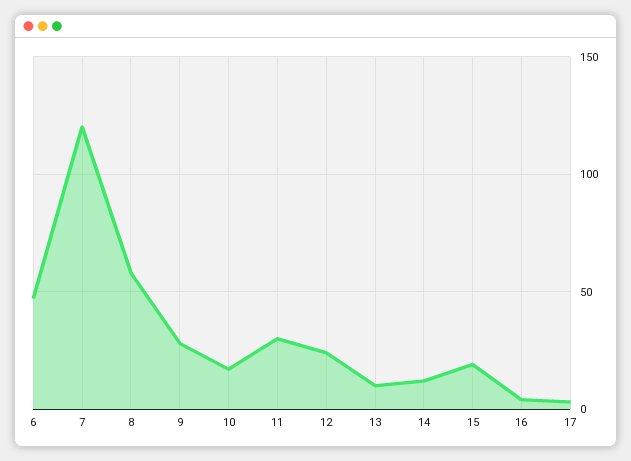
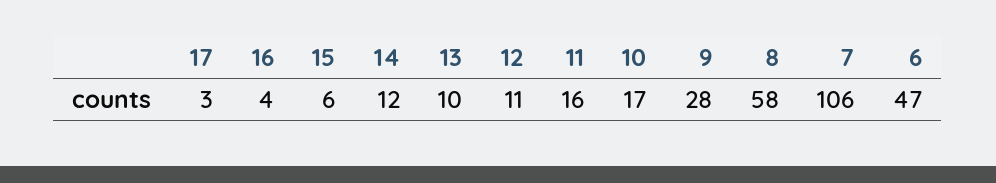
  {
    "6": 47,
-   "7": 120,
+   "7": 106,
    "8": 58,
    "9": 28,
    "10": 17,
-   "11": 30,
+   "11": 16,
-   "12": 25,
+   "12": 11,
    "13": 10,
    "14": 12,
-   "15": 20,
+   "15": 6,
    "16": 4,
    "17": 3
  }

